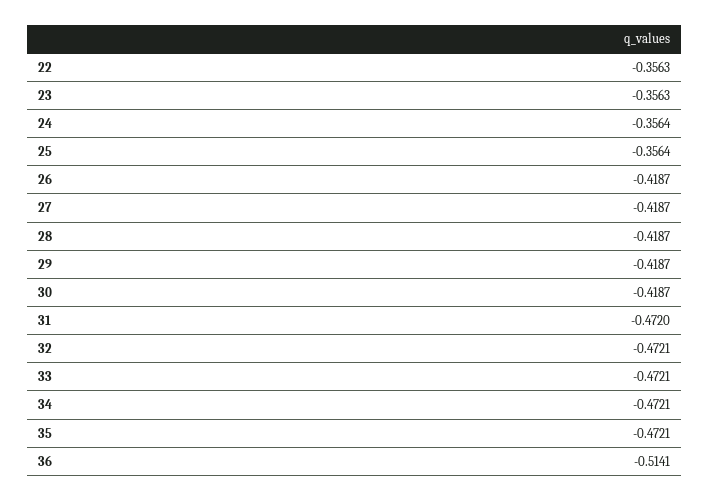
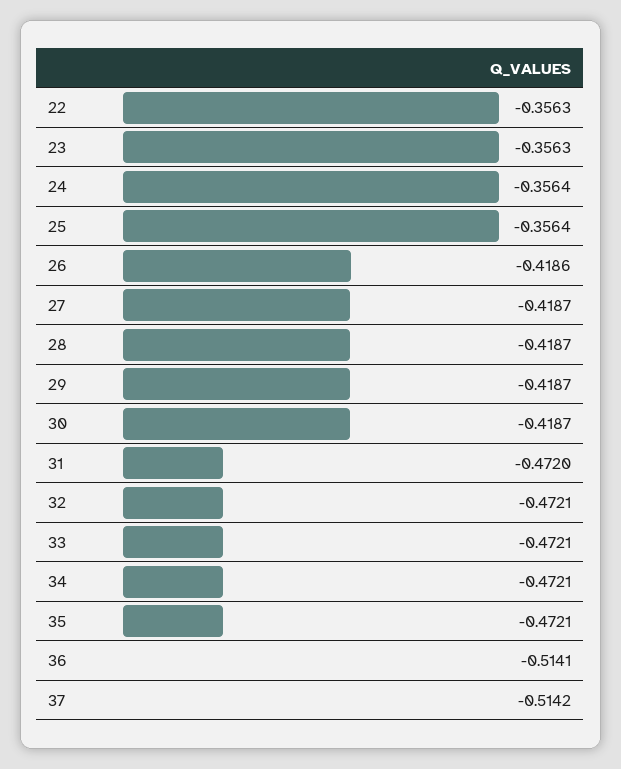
  {
    "22": -0.3563,
    "23": -0.3563,
    "24": -0.3564,
    "25": -0.3564,
-   "26": -0.4187,
+   "26": -0.4186,
    "27": -0.4187,
    "28": -0.4187,
    "29": -0.4187,
    "30": -0.4187,
    "31": -0.472,
    "32": -0.4721,
    "33": -0.4721,
    "34": -0.4721,
    "35": -0.4721,
-   "36": -0.5141
+   "36": -0.5141,
+   "37": -0.5142
  }

